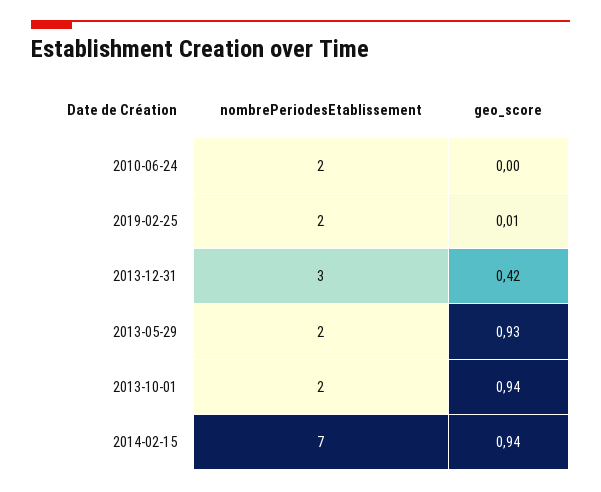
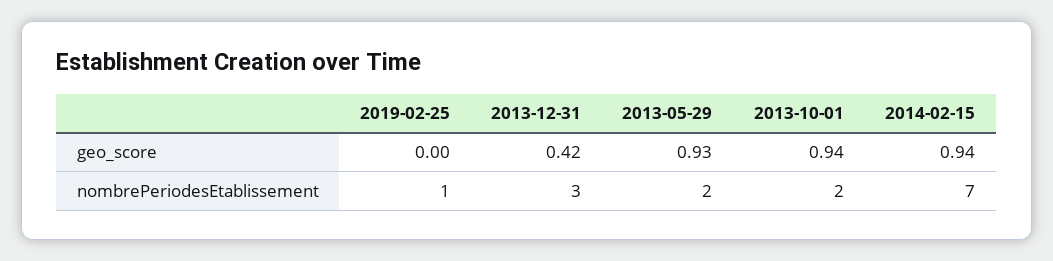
  {
    "nombrePeriodesEtablissement": {
-     "2010-06-24": 2,
-     "2019-02-25": 2,
+     "2019-02-25": 1,
      "2013-12-31": 3,
      "2013-05-29": 2,
      "2013-10-01": 2,
      "2014-02-15": 7
    },
    "geo_score": {
-     "2010-06-24": 0,
-     "2019-02-25": 0.01,
+     "2019-02-25": 0,
      "2013-12-31": 0.42,
      "2013-05-29": 0.93,
      "2013-10-01": 0.94,
      "2014-02-15": 0.94
    }
  }

